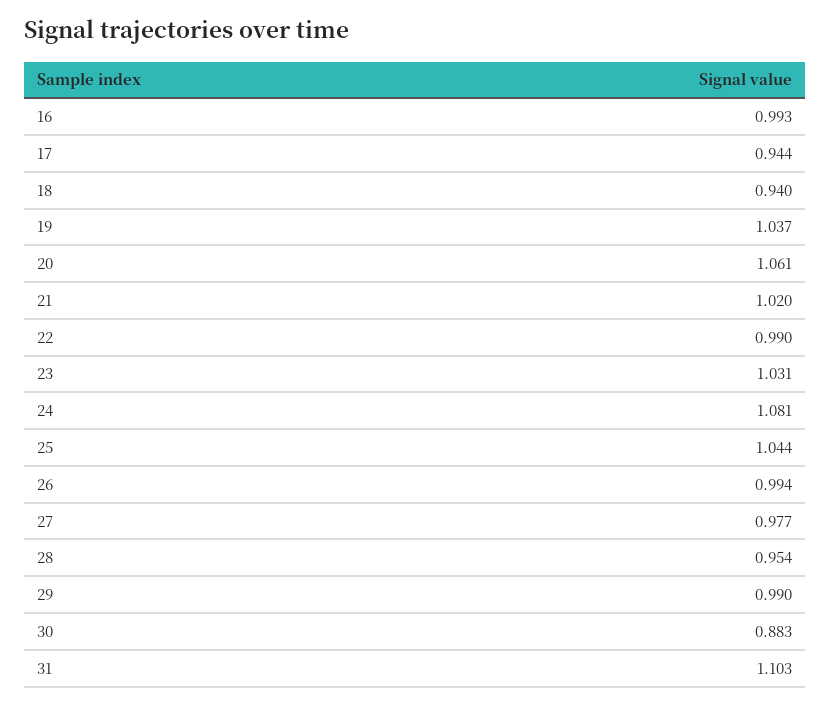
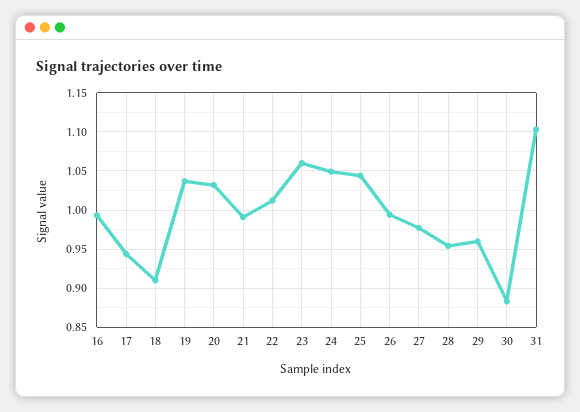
  {
    "16": 0.993,
    "17": 0.944,
-   "18": 0.94,
+   "18": 0.91,
    "19": 1.037,
-   "20": 1.061,
+   "20": 1.03,
-   "21": 1.02,
+   "21": 0.99,
-   "22": 0.99,
+   "22": 1.01,
-   "23": 1.031,
+   "23": 1.06,
-   "24": 1.081,
+   "24": 1.05,
    "25": 1.044,
    "26": 0.994,
    "27": 0.977,
    "28": 0.954,
-   "29": 0.99,
+   "29": 0.96,
    "30": 0.883,
    "31": 1.103
  }

